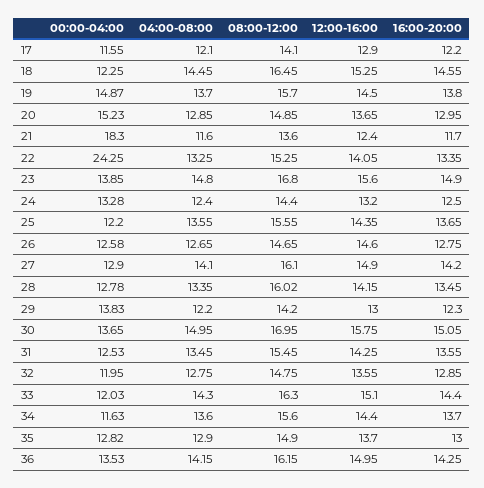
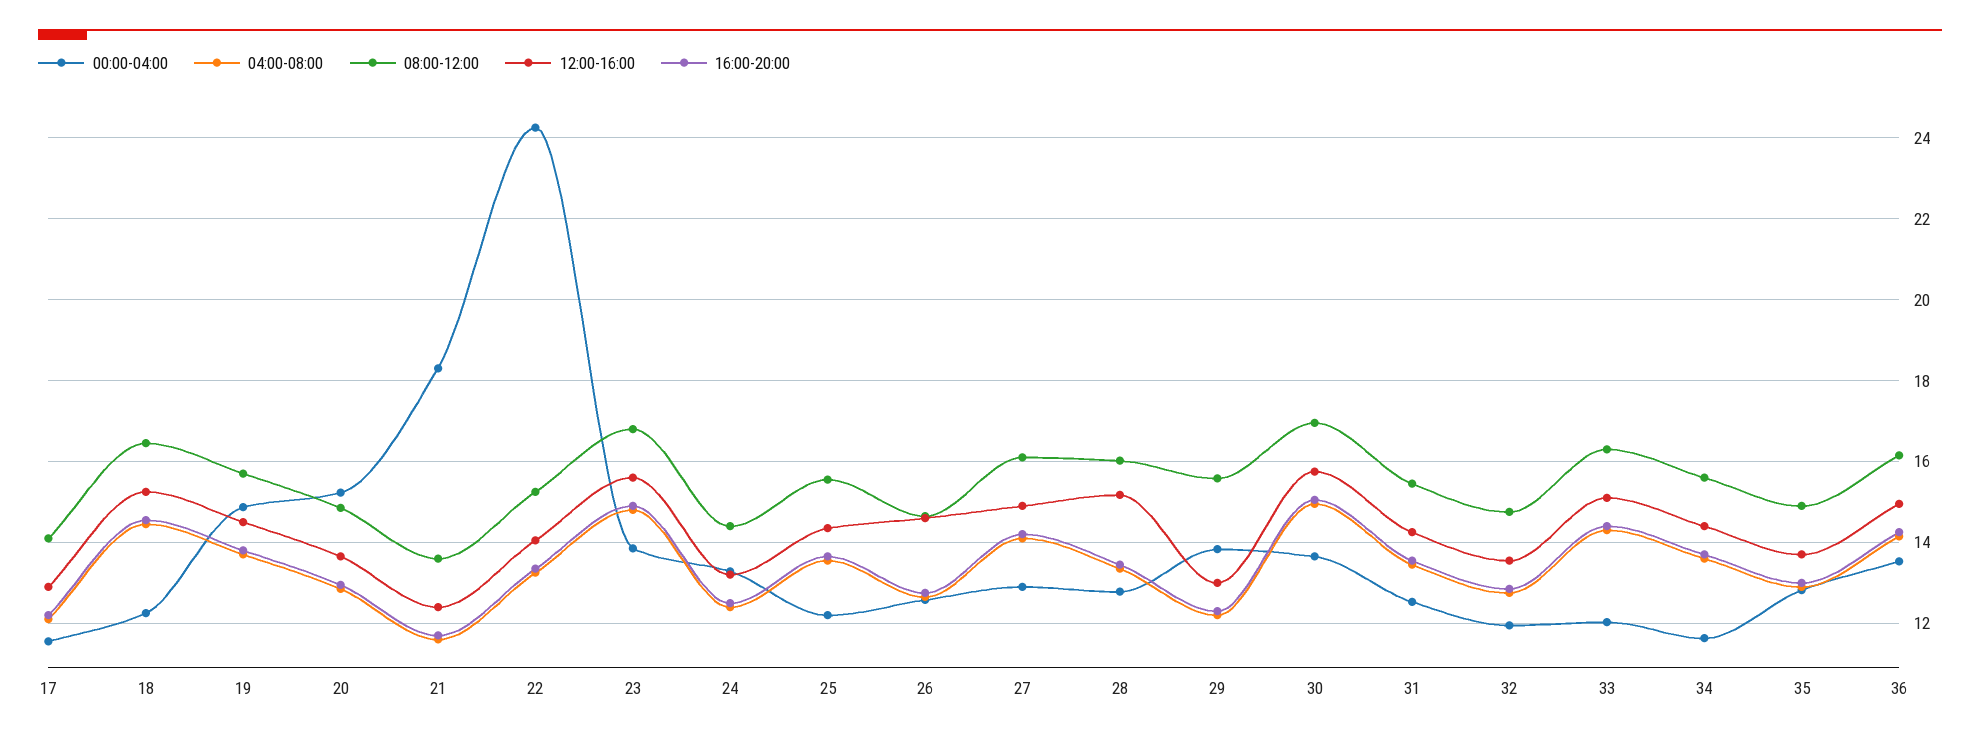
  {
    "00:00-04:00": {
      "17": 11.55,
      "18": 12.25,
      "19": 14.87,
      "20": 15.23,
      "21": 18.3,
      "22": 24.25,
      "23": 13.85,
      "24": 13.28,
      "25": 12.2,
      "26": 12.58,
      "27": 12.9,
      "28": 12.78,
      "29": 13.83,
      "30": 13.65,
      "31": 12.53,
      "32": 11.95,
      "33": 12.03,
      "34": 11.63,
      "35": 12.82,
      "36": 13.53
    },
    "04:00-08:00": {
      "17": 12.1,
      "18": 14.45,
      "19": 13.7,
      "20": 12.85,
      "21": 11.6,
      "22": 13.25,
      "23": 14.8,
      "24": 12.4,
      "25": 13.55,
      "26": 12.65,
      "27": 14.1,
      "28": 13.35,
      "29": 12.2,
      "30": 14.95,
      "31": 13.45,
      "32": 12.75,
      "33": 14.3,
      "34": 13.6,
      "35": 12.9,
      "36": 14.15
    },
    "08:00-12:00": {
      "17": 14.1,
      "18": 16.45,
      "19": 15.7,
      "20": 14.85,
      "21": 13.6,
      "22": 15.25,
      "23": 16.8,
      "24": 14.4,
      "25": 15.55,
      "26": 14.65,
      "27": 16.1,
      "28": 16.02,
-     "29": 14.2,
+     "29": 15.6,
      "30": 16.95,
      "31": 15.45,
      "32": 14.75,
      "33": 16.3,
      "34": 15.6,
      "35": 14.9,
      "36": 16.15
    },
    "12:00-16:00": {
      "17": 12.9,
      "18": 15.25,
      "19": 14.5,
      "20": 13.65,
      "21": 12.4,
      "22": 14.05,
      "23": 15.6,
      "24": 13.2,
      "25": 14.35,
      "26": 14.6,
      "27": 14.9,
-     "28": 14.15,
+     "28": 15.2,
      "29": 13,
      "30": 15.75,
      "31": 14.25,
      "32": 13.55,
      "33": 15.1,
      "34": 14.4,
      "35": 13.7,
      "36": 14.95
    },
    "16:00-20:00": {
      "17": 12.2,
      "18": 14.55,
      "19": 13.8,
      "20": 12.95,
      "21": 11.7,
      "22": 13.35,
      "23": 14.9,
      "24": 12.5,
      "25": 13.65,
      "26": 12.75,
      "27": 14.2,
      "28": 13.45,
      "29": 12.3,
      "30": 15.05,
      "31": 13.55,
      "32": 12.85,
      "33": 14.4,
      "34": 13.7,
      "35": 13,
      "36": 14.25
    }
  }

